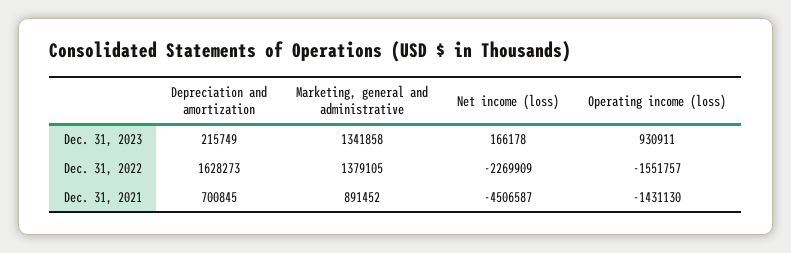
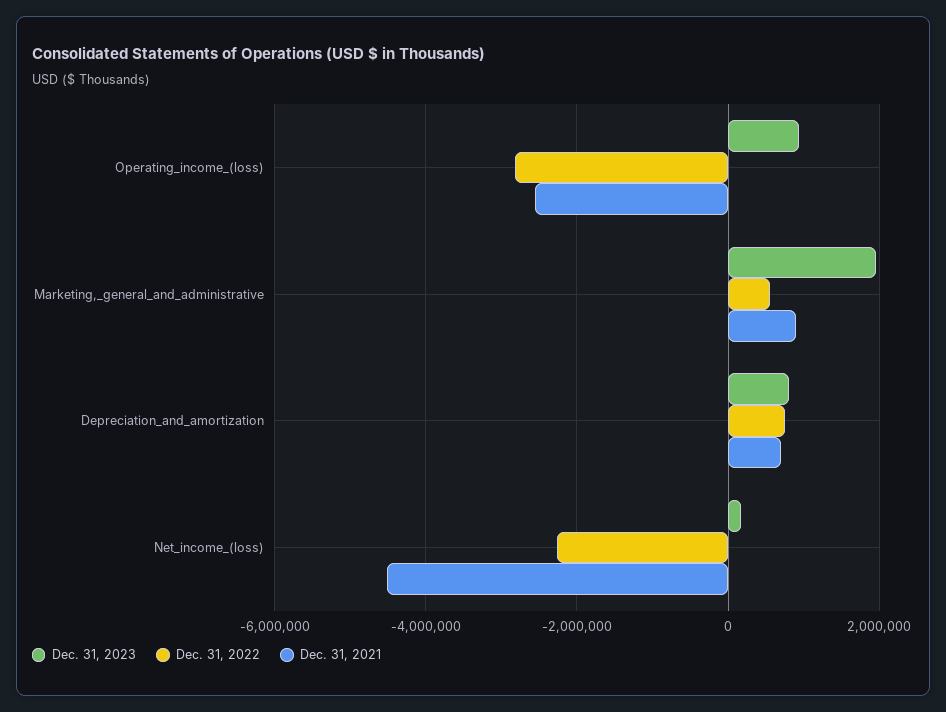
  {
    "Dec. 31, 2023": {
-     "Depreciation and amortization": 215749,
+     "Depreciation and amortization": 800000,
-     "Marketing, general and administrative": 1341858,
+     "Marketing, general and administrative": 2000000,
      "Net income (loss)": 166178,
      "Operating income (loss)": 930911
    },
    "Dec. 31, 2022": {
-     "Depreciation and amortization": 1628273,
+     "Depreciation and amortization": 800000,
-     "Marketing, general and administrative": 1379105,
+     "Marketing, general and administrative": 600000,
      "Net income (loss)": -2269909,
-     "Operating income (loss)": -1551757
+     "Operating income (loss)": -2800000
    },
    "Dec. 31, 2021": {
      "Depreciation and amortization": 700845,
      "Marketing, general and administrative": 891452,
      "Net income (loss)": -4506587,
-     "Operating income (loss)": -1431130
+     "Operating income (loss)": -2600000
    }
  }

